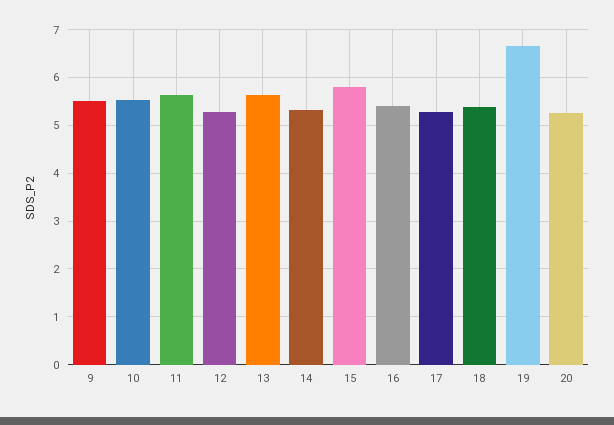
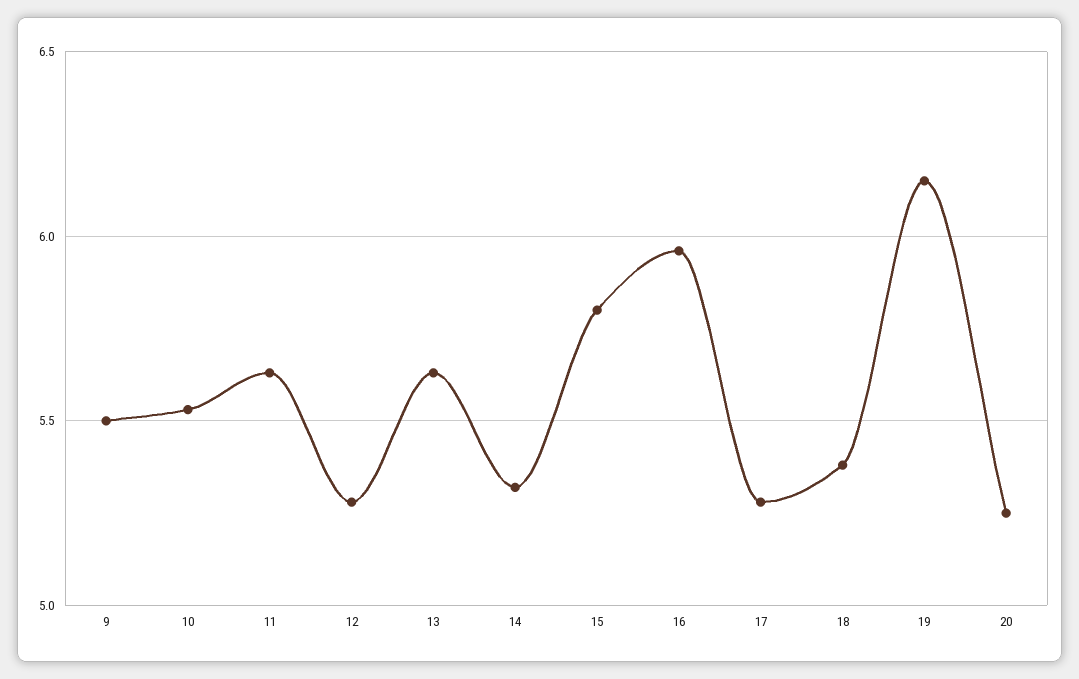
  {
    "9": 5.5,
    "10": 5.55,
    "11": 5.65,
    "12": 5.3,
    "13": 5.65,
    "14": 5.3,
    "15": 5.8,
-   "16": 5.4,
+   "16": 5.95,
    "17": 5.3,
    "18": 5.4,
-   "19": 6.6,
+   "19": 6.15,
    "20": 5.25
  }

